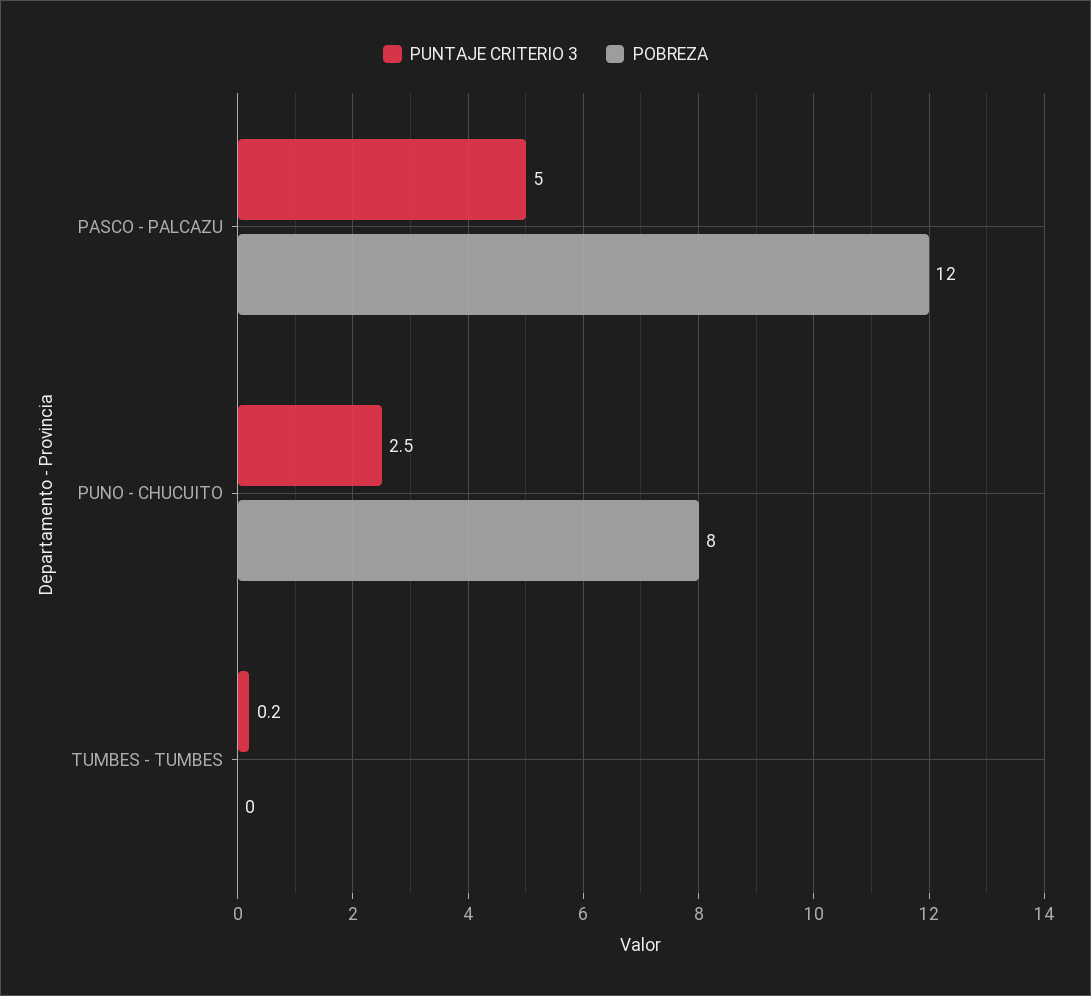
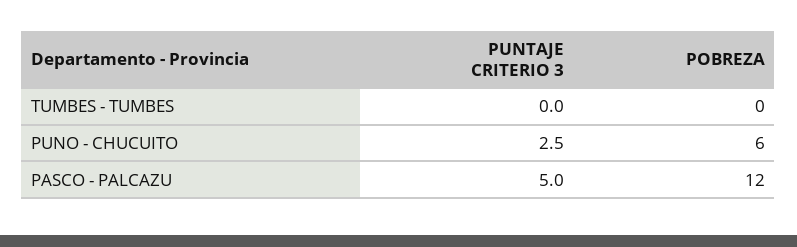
  {
    "PUNTAJE CRITERIO 3": {
      "PASCO - PALCAZU": 5,
      "PUNO - CHUCUITO": 2.5,
-     "TUMBES - TUMBES": 0.2
+     "TUMBES - TUMBES": 0
    },
    "POBREZA": {
      "PASCO - PALCAZU": 12,
-     "PUNO - CHUCUITO": 8,
+     "PUNO - CHUCUITO": 6,
      "TUMBES - TUMBES": 0
    }
  }

